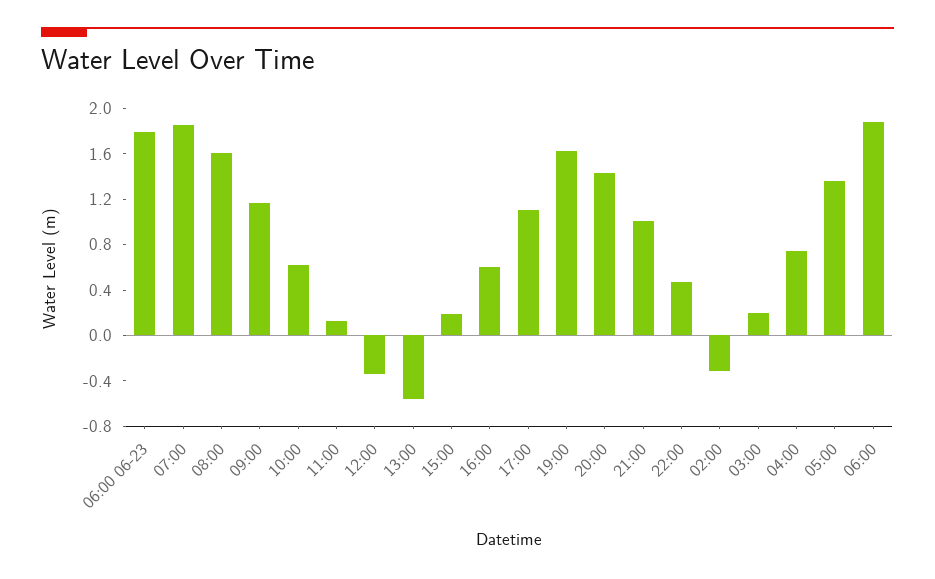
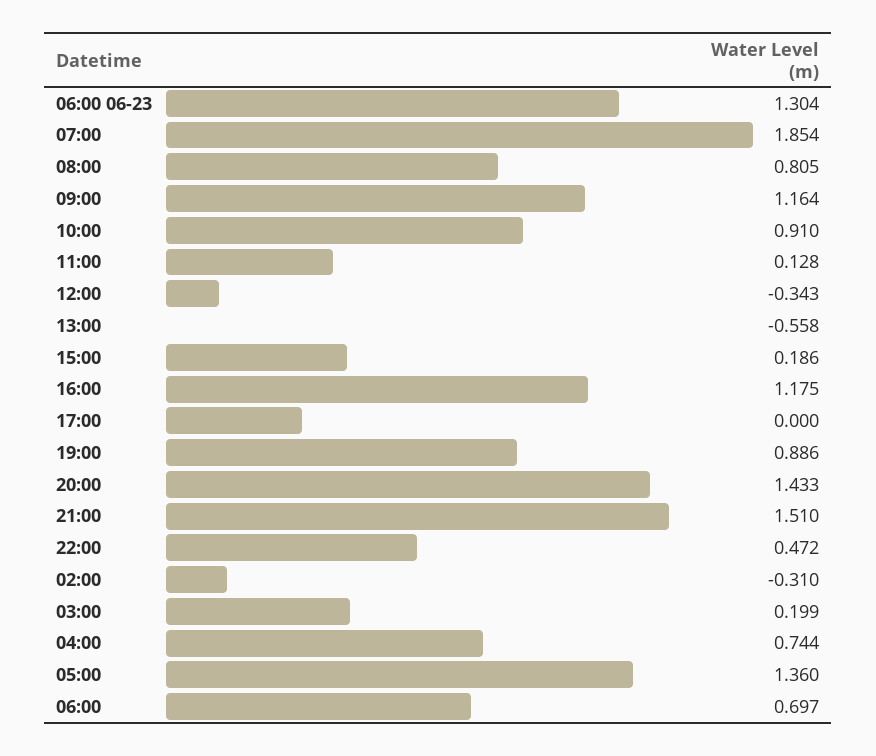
  {
-   "06:00 06-23": 1.8,
+   "06:00 06-23": 1.304,
    "07:00": 1.854,
-   "08:00": 1.6,
+   "08:00": 0.805,
    "09:00": 1.164,
-   "10:00": 0.6,
+   "10:00": 0.91,
    "11:00": 0.128,
    "12:00": -0.343,
    "13:00": -0.558,
    "15:00": 0.186,
-   "16:00": 0.6,
+   "16:00": 1.175,
-   "17:00": 1.1,
+   "17:00": 0,
-   "19:00": 1.6,
+   "19:00": 0.886,
    "20:00": 1.433,
-   "21:00": 1,
+   "21:00": 1.51,
    "22:00": 0.472,
    "02:00": -0.31,
    "03:00": 0.199,
    "04:00": 0.744,
    "05:00": 1.36,
-   "06:00": 1.9
+   "06:00": 0.697
  }

